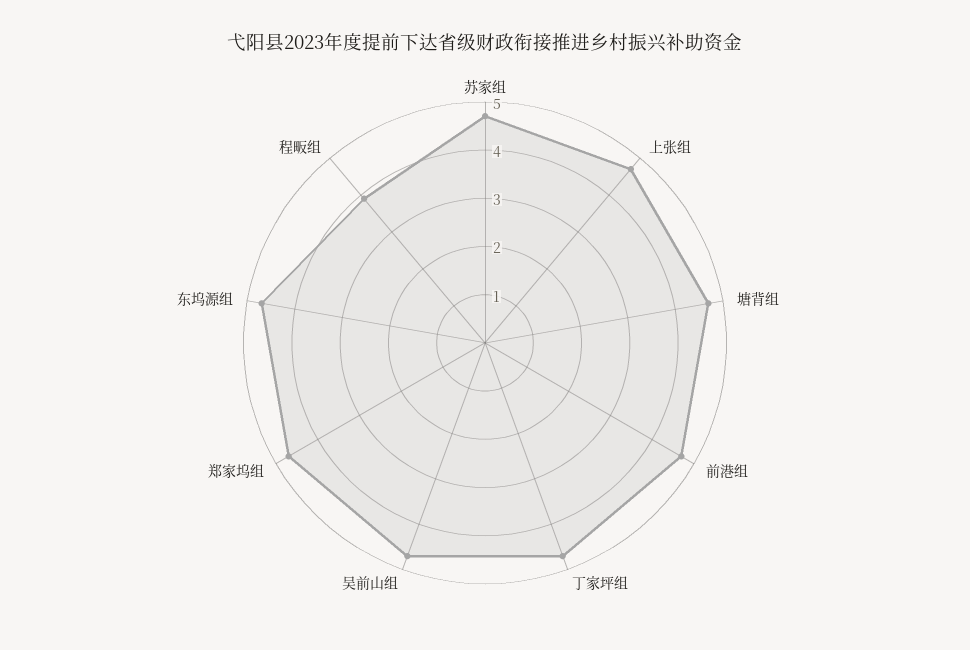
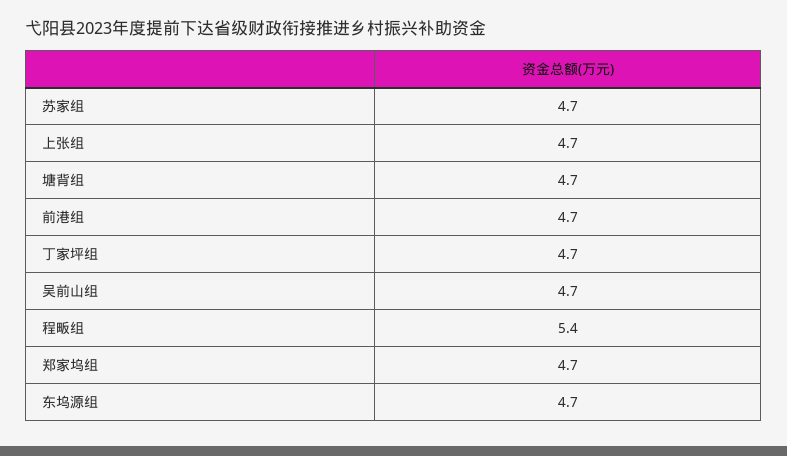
  {
    "苏家组": 4.7,
    "上张组": 4.7,
    "塘背组": 4.7,
    "前港组": 4.7,
    "丁家坪组": 4.7,
    "吴前山组": 4.7,
    "郑家坞组": 4.7,
    "东坞源组": 4.7,
-   "程畈组": 4
+   "程畈组": 5.4
  }

